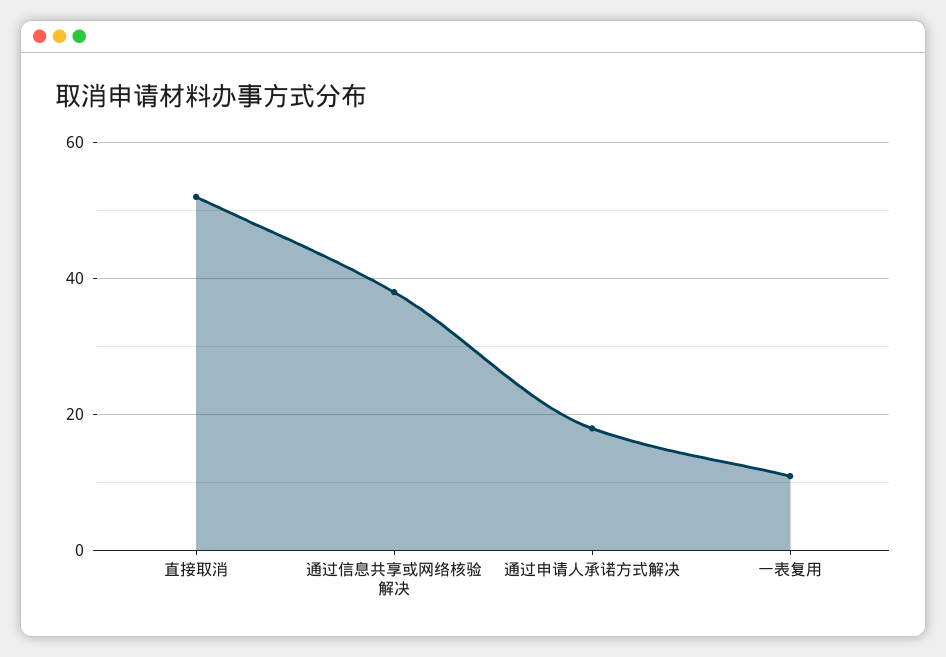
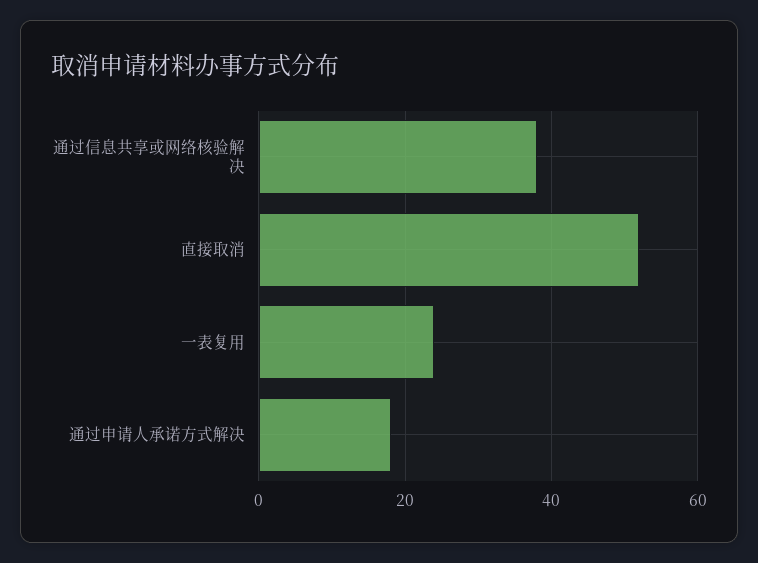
  {
    "直接取消": 50,
    "通过信息共享或网络核验解决": 40,
    "通过申请人承诺方式解决": 20,
-   "一表复用": 10
+   "一表复用": 25
  }

